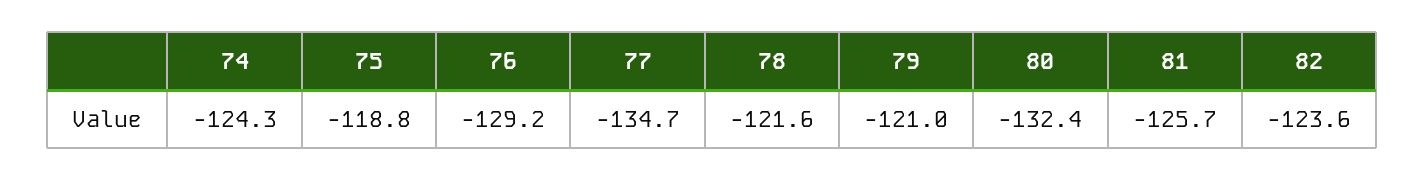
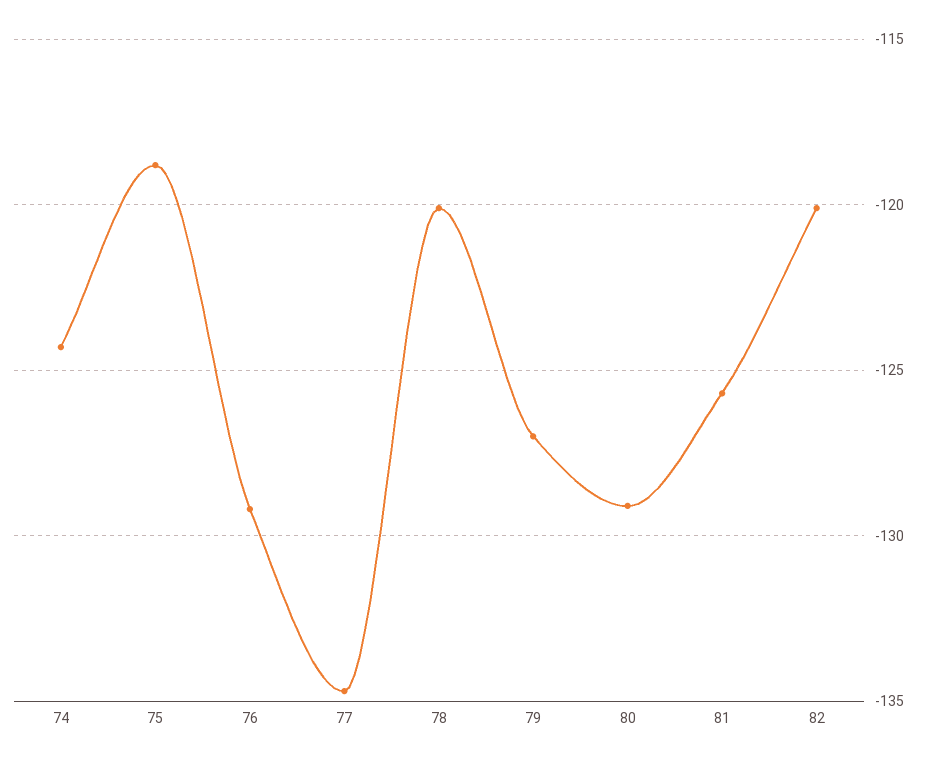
  {
    "74": -124.3,
    "75": -118.8,
    "76": -129.2,
    "77": -134.7,
-   "78": -121.6,
+   "78": -120,
-   "79": -121,
+   "79": -127,
-   "80": -132.4,
+   "80": -129,
    "81": -125.7,
-   "82": -123.6
+   "82": -120
  }

